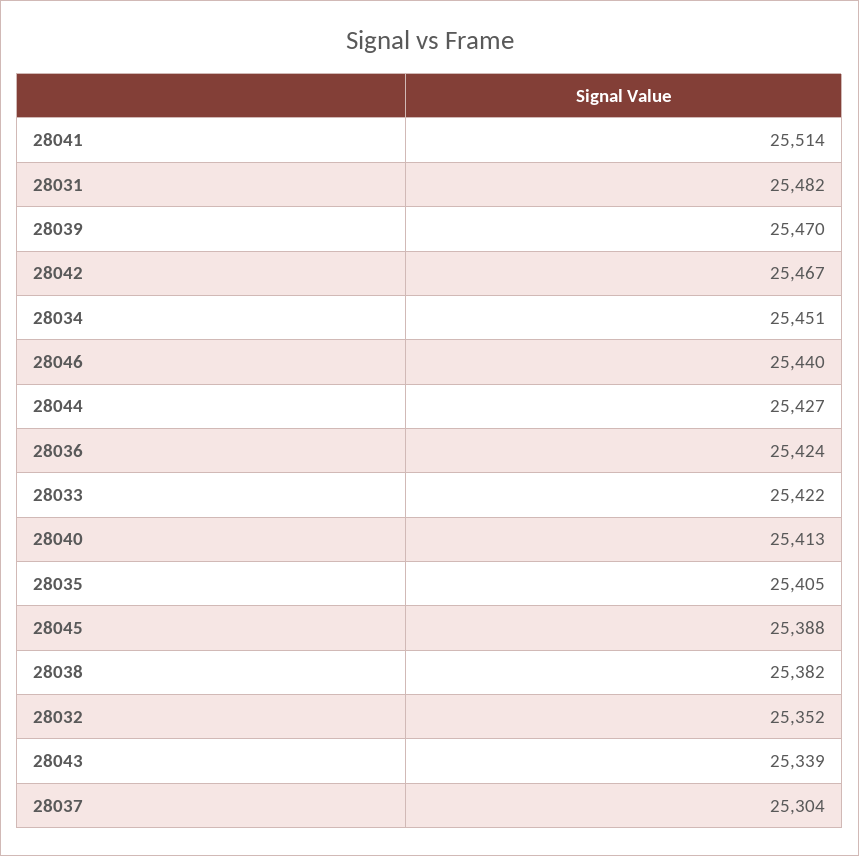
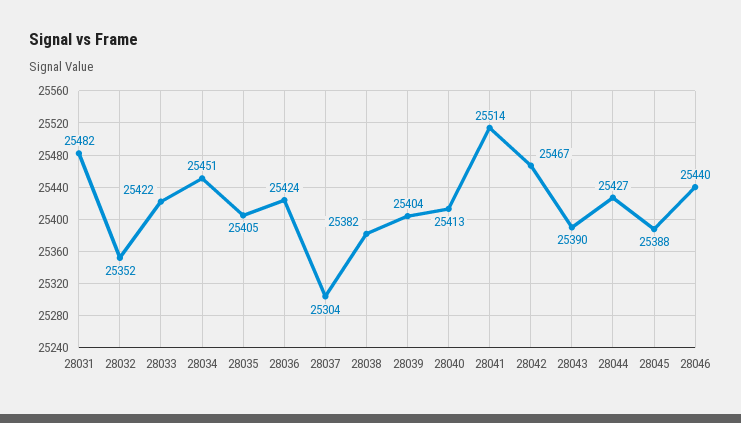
  {
    "28041": 25514,
    "28031": 25482,
-   "28039": 25470,
+   "28039": 25404,
    "28042": 25467,
    "28034": 25451,
    "28046": 25440,
    "28044": 25427,
    "28036": 25424,
    "28033": 25422,
    "28040": 25413,
    "28035": 25405,
    "28045": 25388,
    "28038": 25382,
    "28032": 25352,
-   "28043": 25339,
+   "28043": 25390,
    "28037": 25304
  }

